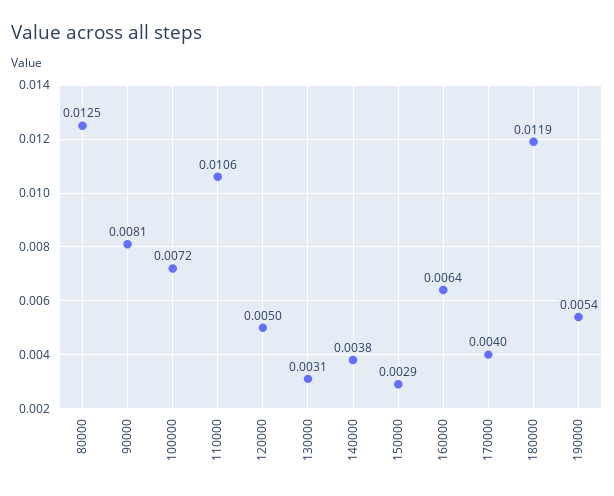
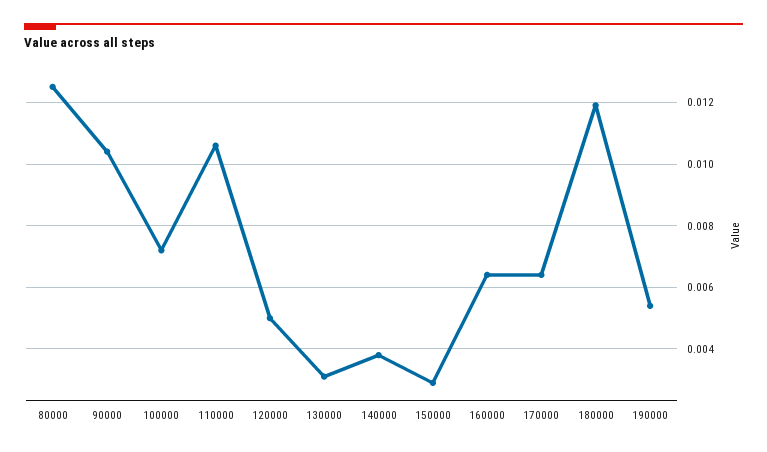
  {
    "80000": 0.0125,
-   "90000": 0.0081,
+   "90000": 0.0105,
    "100000": 0.0072,
    "110000": 0.0106,
    "120000": 0.005,
    "130000": 0.0031,
    "140000": 0.0038,
    "150000": 0.0029,
    "160000": 0.0064,
-   "170000": 0.004,
+   "170000": 0.0065,
    "180000": 0.0119,
    "190000": 0.0054
  }

